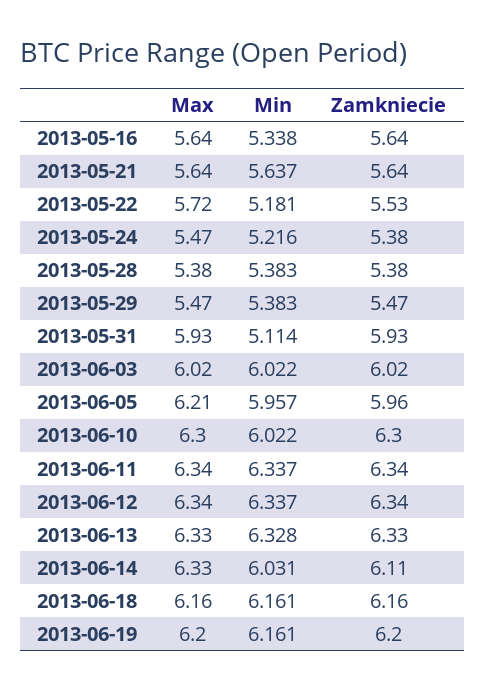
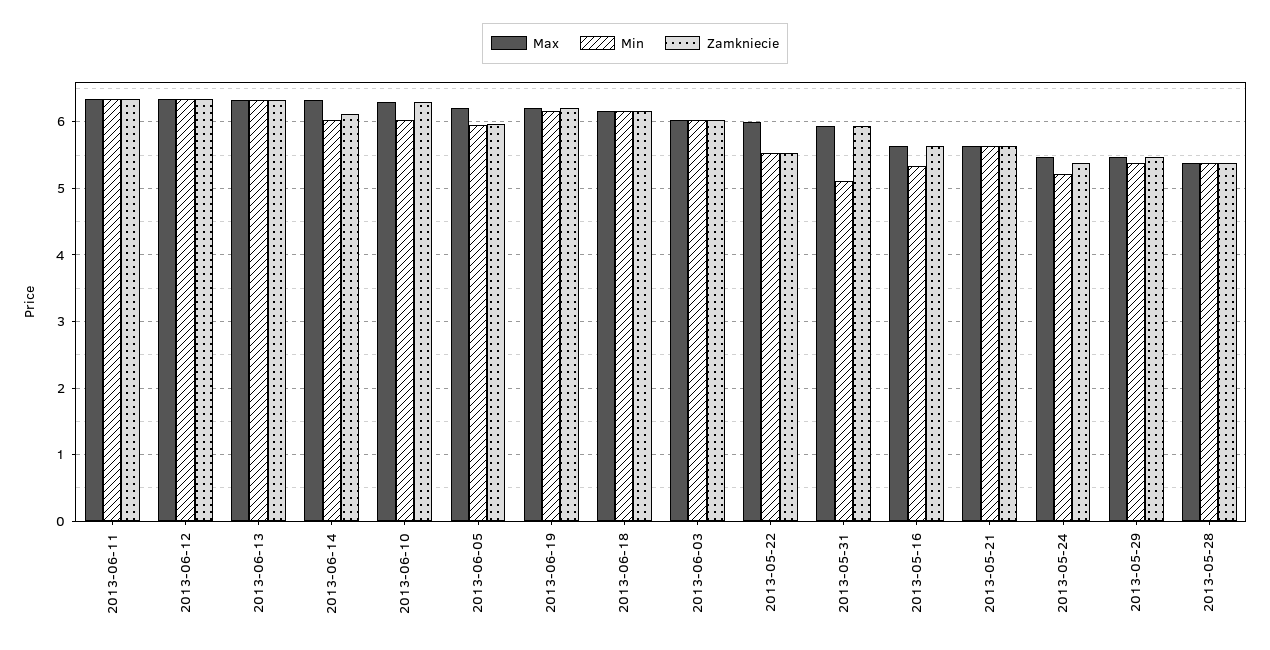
  {
    "Max": {
      "2013-05-16": 5.64,
      "2013-05-21": 5.64,
-     "2013-05-22": 5.72,
+     "2013-05-22": 6,
      "2013-05-24": 5.47,
      "2013-05-28": 5.38,
      "2013-05-29": 5.47,
      "2013-05-31": 5.93,
      "2013-06-03": 6.02,
      "2013-06-05": 6.21,
      "2013-06-10": 6.3,
      "2013-06-11": 6.34,
      "2013-06-12": 6.34,
      "2013-06-13": 6.33,
      "2013-06-14": 6.33,
      "2013-06-18": 6.16,
      "2013-06-19": 6.2
    },
    "Min": {
      "2013-05-16": 5.338,
      "2013-05-21": 5.637,
-     "2013-05-22": 5.181,
+     "2013-05-22": 5.5,
      "2013-05-24": 5.216,
      "2013-05-28": 5.383,
      "2013-05-29": 5.383,
      "2013-05-31": 5.114,
      "2013-06-03": 6.022,
      "2013-06-05": 5.957,
      "2013-06-10": 6.022,
      "2013-06-11": 6.337,
      "2013-06-12": 6.337,
      "2013-06-13": 6.328,
      "2013-06-14": 6.031,
      "2013-06-18": 6.161,
      "2013-06-19": 6.161
    },
    "Zamkniecie": {
      "2013-05-16": 5.64,
      "2013-05-21": 5.64,
      "2013-05-22": 5.53,
      "2013-05-24": 5.38,
      "2013-05-28": 5.38,
      "2013-05-29": 5.47,
      "2013-05-31": 5.93,
      "2013-06-03": 6.02,
      "2013-06-05": 5.96,
      "2013-06-10": 6.3,
      "2013-06-11": 6.34,
      "2013-06-12": 6.34,
      "2013-06-13": 6.33,
      "2013-06-14": 6.11,
      "2013-06-18": 6.16,
      "2013-06-19": 6.2
    }
  }

